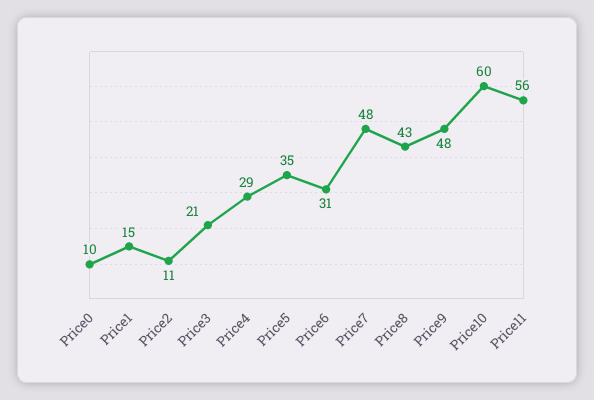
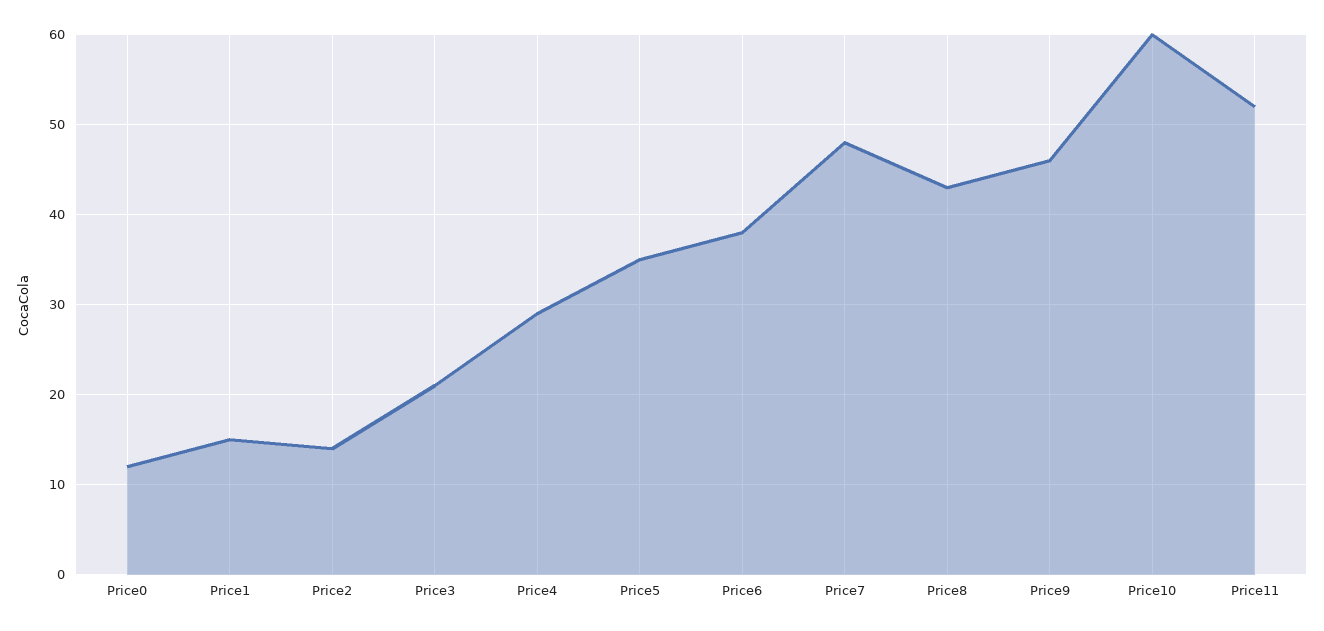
  {
-   "Price0": 10,
+   "Price0": 12,
    "Price1": 15,
-   "Price2": 11,
+   "Price2": 14,
    "Price3": 21,
    "Price4": 29,
    "Price5": 35,
-   "Price6": 31,
+   "Price6": 38,
    "Price7": 48,
    "Price8": 43,
-   "Price9": 48,
+   "Price9": 46,
    "Price10": 60,
-   "Price11": 56
+   "Price11": 52
  }

